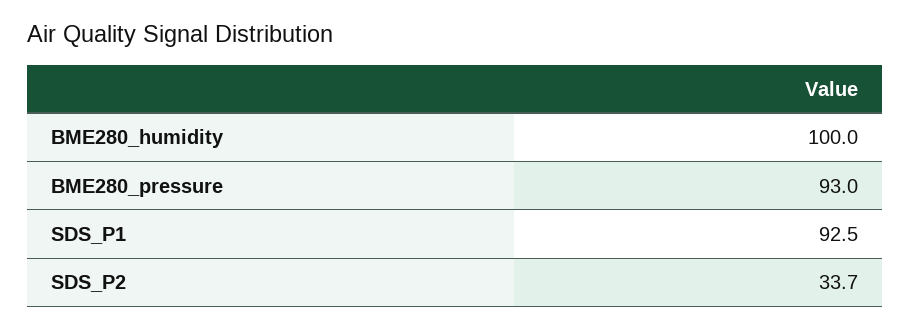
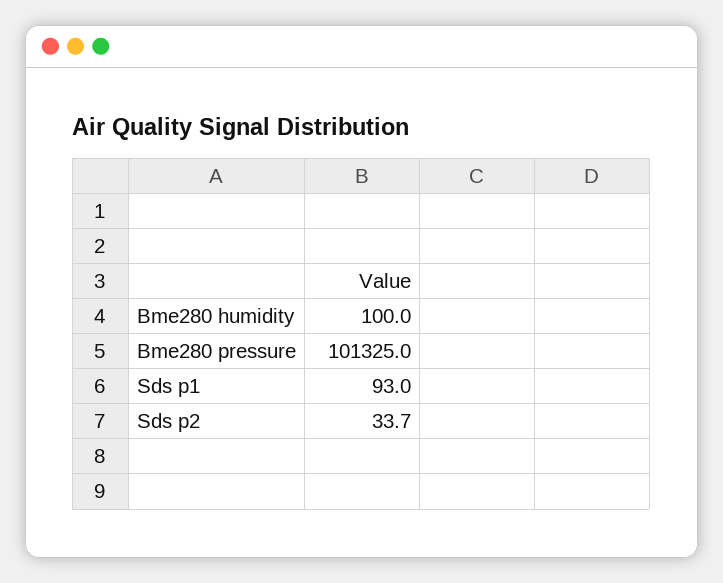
  {
    "BME280_humidity": 100,
-   "BME280_pressure": 93,
+   "BME280_pressure": 101325,
-   "SDS_P1": 92.5,
+   "SDS_P1": 93,
    "SDS_P2": 33.7
  }

